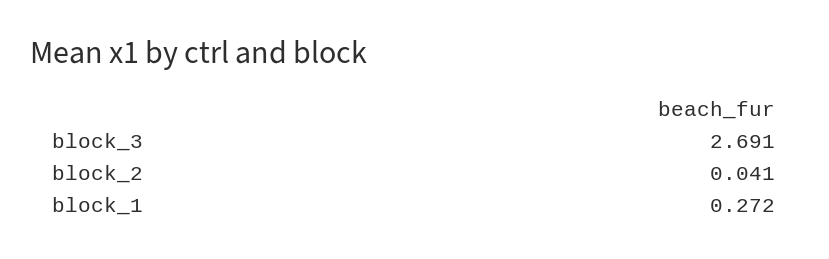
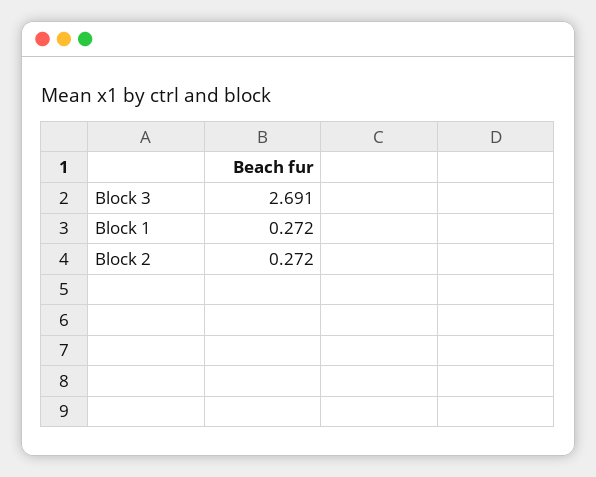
  {
    "block_3": 2.691,
-   "block_2": 0.041,
+   "block_2": 0.272,
    "block_1": 0.272
  }

